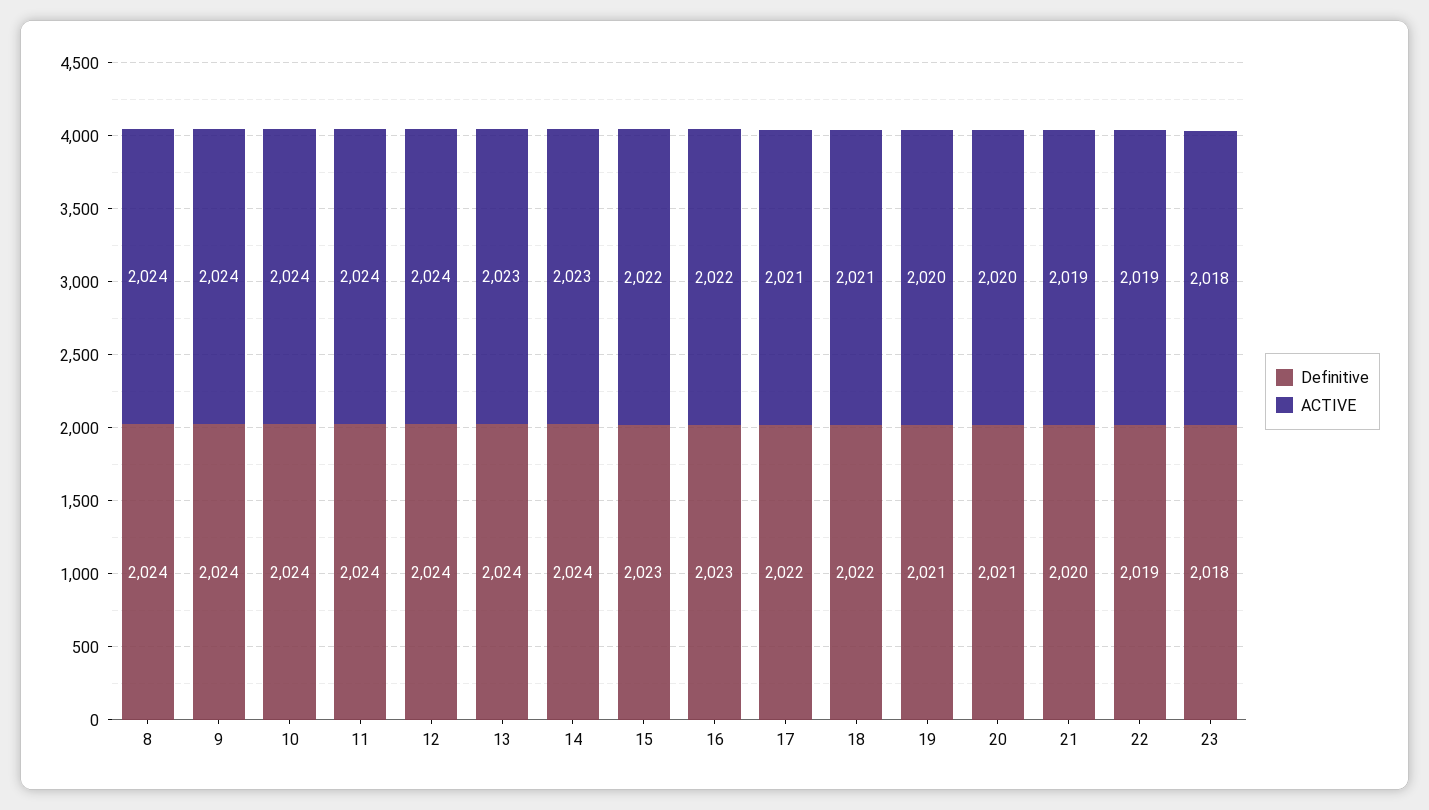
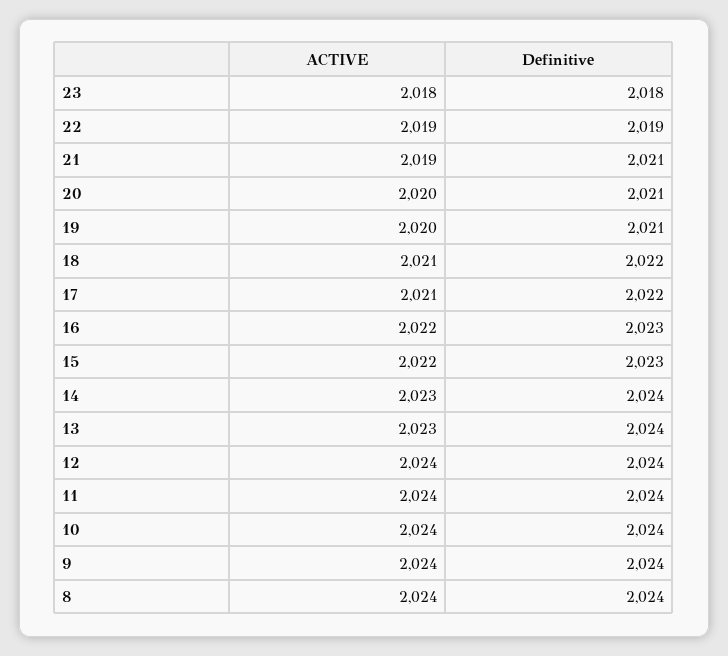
  {
    "Definitive": {
      "8": 2024,
      "9": 2024,
      "10": 2024,
      "11": 2024,
      "12": 2024,
      "13": 2024,
      "14": 2024,
      "15": 2023,
      "16": 2023,
      "17": 2022,
      "18": 2022,
      "19": 2021,
      "20": 2021,
-     "21": 2020,
+     "21": 2021,
      "22": 2019,
      "23": 2018
    },
    "ACTIVE": {
      "8": 2024,
      "9": 2024,
      "10": 2024,
      "11": 2024,
      "12": 2024,
      "13": 2023,
      "14": 2023,
      "15": 2022,
      "16": 2022,
      "17": 2021,
      "18": 2021,
      "19": 2020,
      "20": 2020,
      "21": 2019,
      "22": 2019,
      "23": 2018
    }
  }

